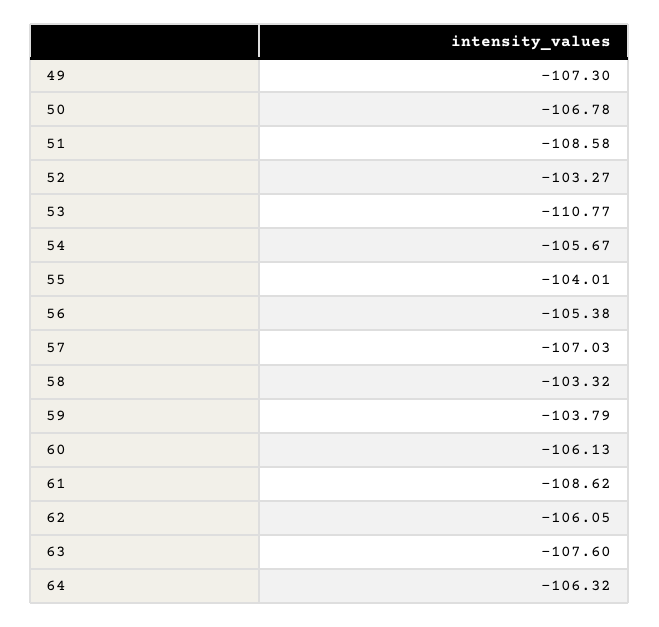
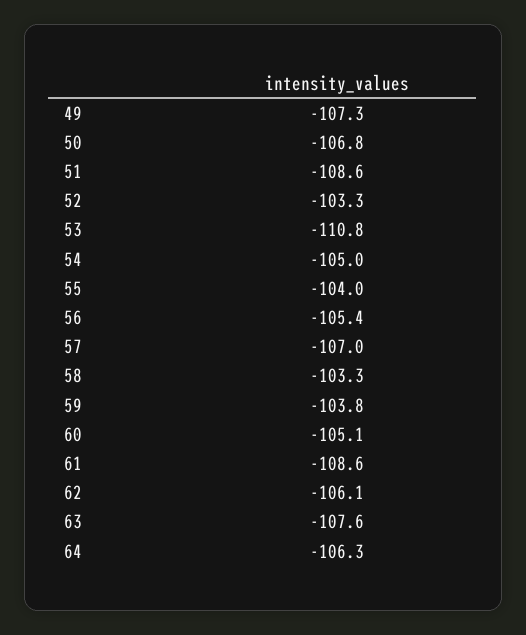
  {
    "49": -107.3,
    "50": -106.78,
    "51": -108.58,
    "52": -103.27,
    "53": -110.77,
-   "54": -105.67,
+   "54": -105,
    "55": -104.01,
    "56": -105.38,
    "57": -107.03,
    "58": -103.32,
    "59": -103.79,
-   "60": -106.13,
+   "60": -105.1,
    "61": -108.62,
    "62": -106.05,
    "63": -107.6,
    "64": -106.32
  }

